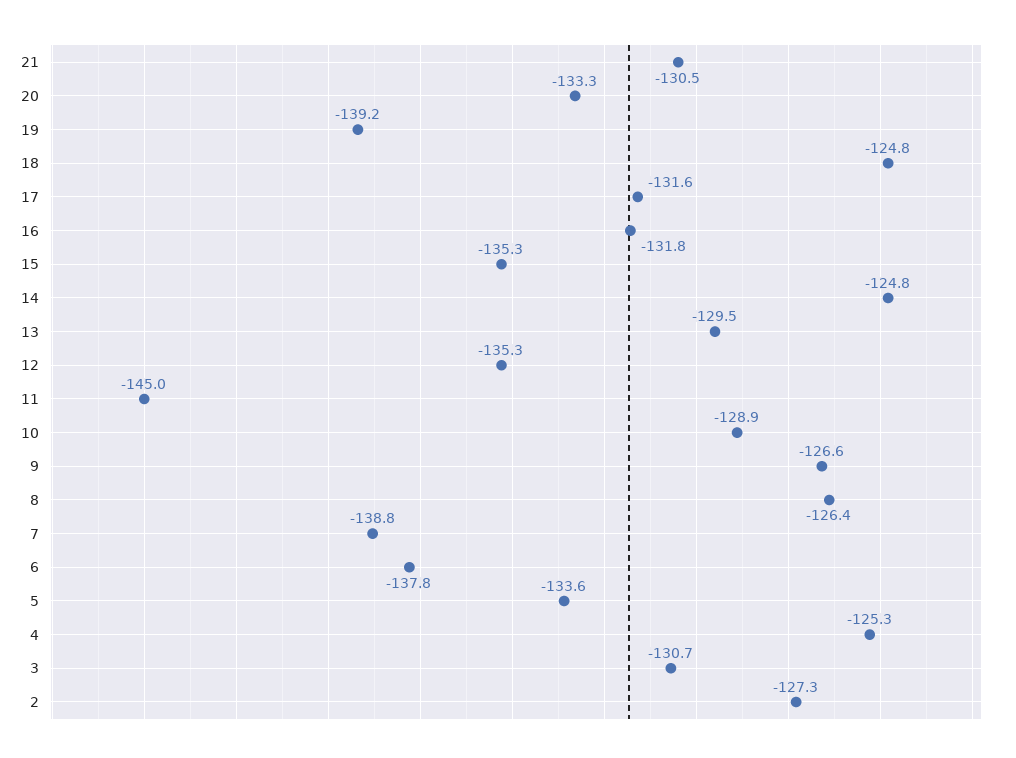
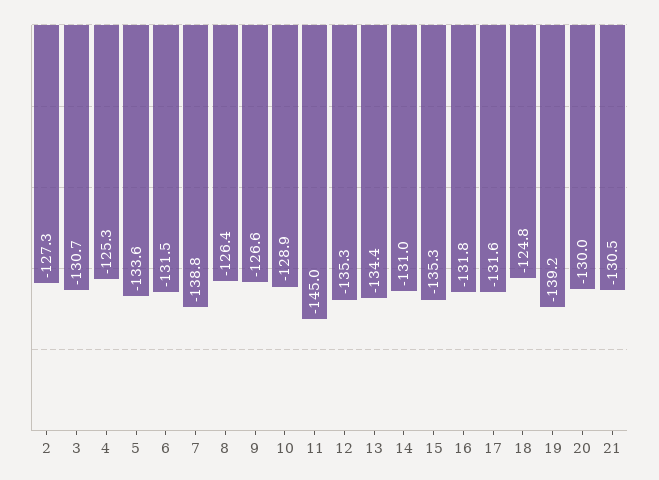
  {
    "21": -130.5,
-   "20": -133.3,
+   "20": -130,
    "19": -139.2,
    "18": -124.8,
    "17": -131.6,
    "16": -131.8,
    "15": -135.3,
-   "14": -124.8,
+   "14": -131,
-   "13": -129.5,
+   "13": -134.4,
    "12": -135.3,
    "11": -145,
    "10": -128.9,
    "9": -126.6,
    "8": -126.4,
    "7": -138.8,
-   "6": -137.8,
+   "6": -131.5,
    "5": -133.6,
    "4": -125.3,
    "3": -130.7,
    "2": -127.3
  }

